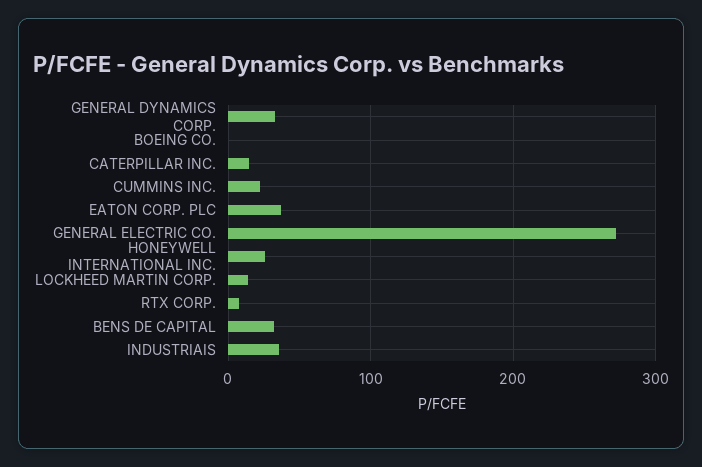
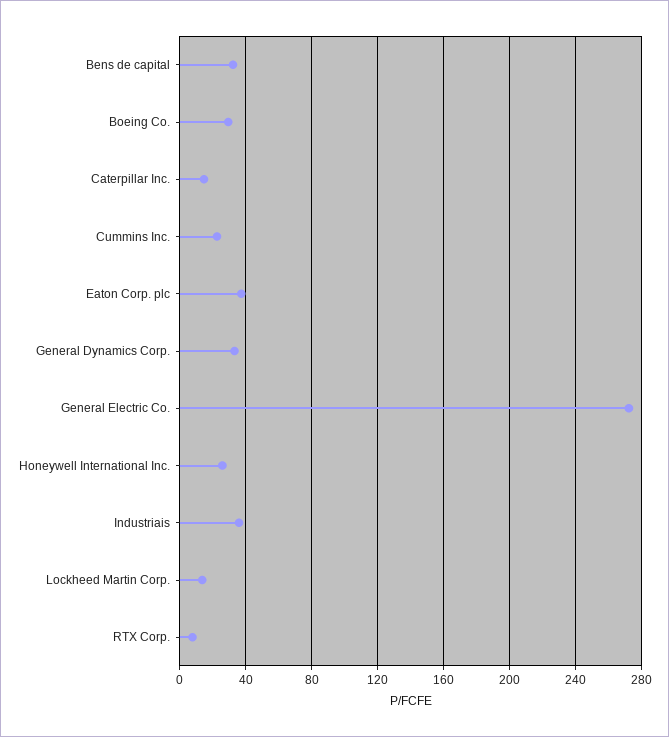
  {
    "GENERAL DYNAMICS CORP.": 35,
-   "BOEING CO.": 0,
+   "BOEING CO.": 30,
    "CATERPILLAR INC.": 15,
    "CUMMINS INC.": 25,
    "EATON CORP. PLC": 35,
    "GENERAL ELECTRIC CO.": 270,
    "HONEYWELL INTERNATIONAL INC.": 25,
    "LOCKHEED MARTIN CORP.": 15,
    "RTX CORP.": 10,
    "BENS DE CAPITAL": 30,
    "INDUSTRIAIS": 35
  }

